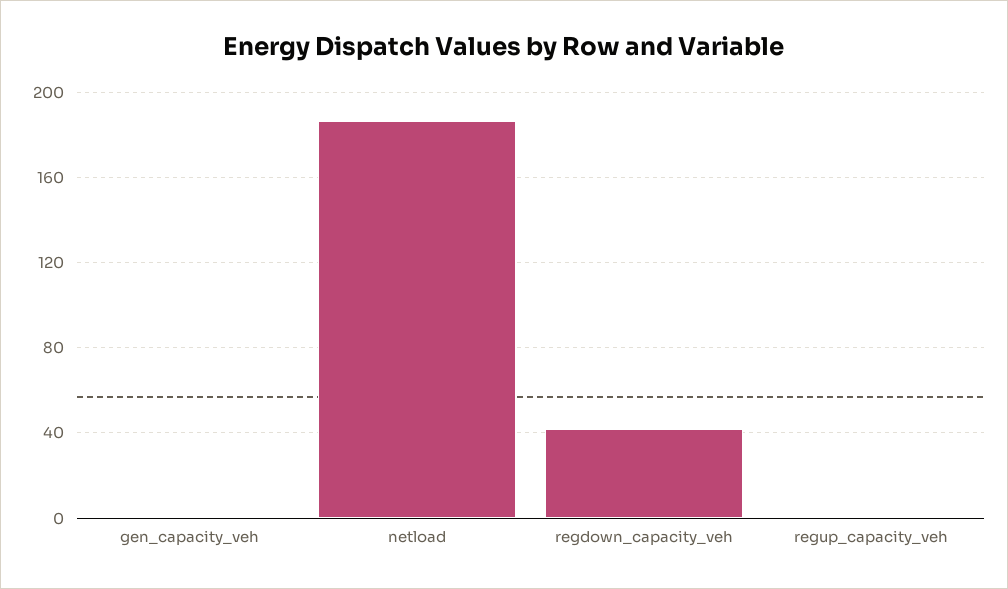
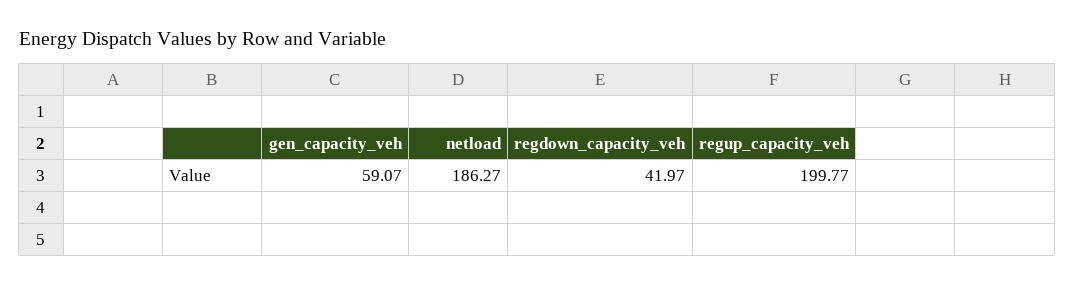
  {
-   "gen_capacity_veh": 0,
+   "gen_capacity_veh": 59.07,
    "netload": 186.27,
    "regdown_capacity_veh": 41.97,
-   "regup_capacity_veh": 0
+   "regup_capacity_veh": 199.77
  }

